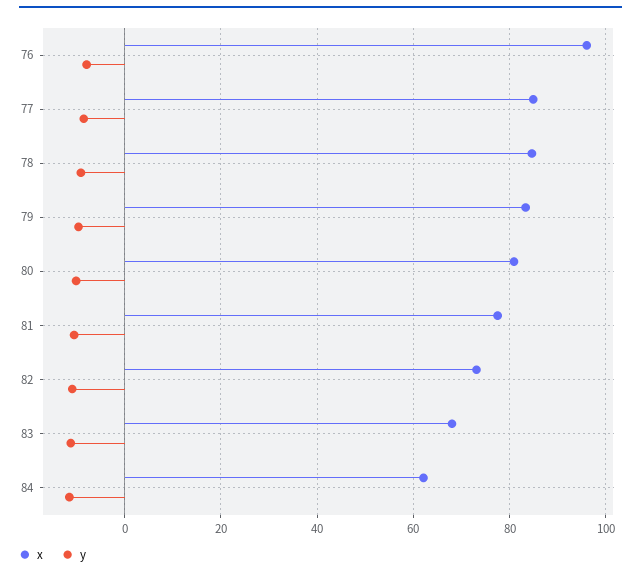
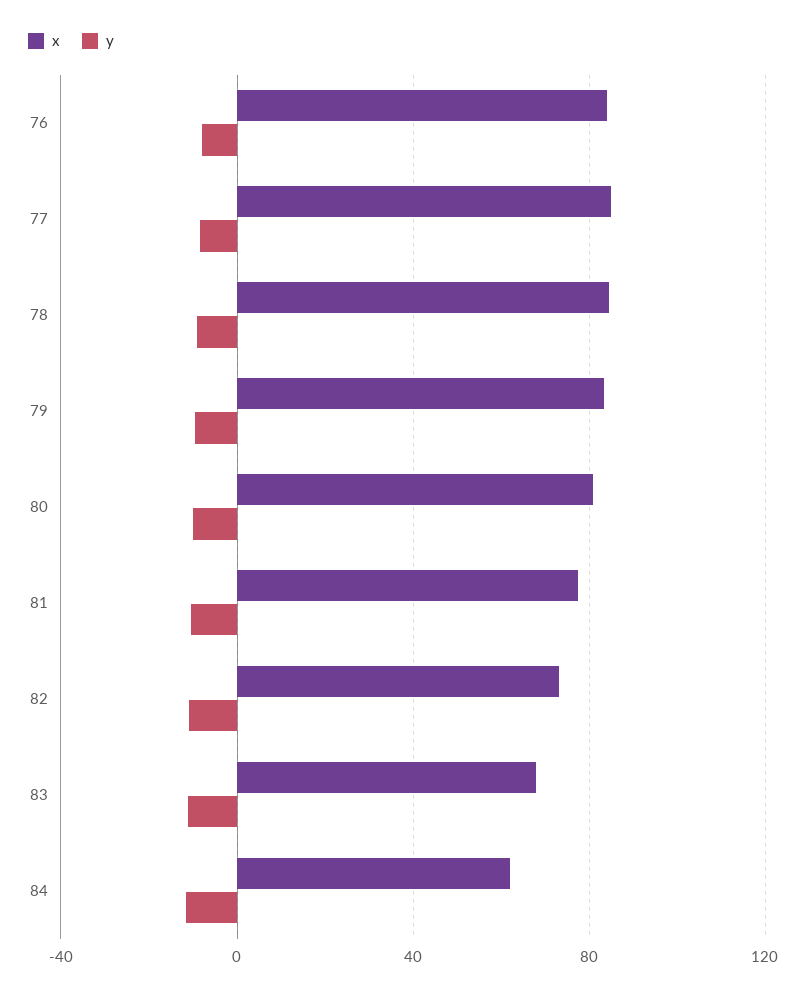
  {
    "x": {
-     "76": 96,
+     "76": 85,
      "77": 84,
      "78": 84,
      "79": 84,
      "80": 80,
      "81": 78,
      "82": 74,
      "83": 68,
      "84": 62
    },
    "y": {
      "76": -8,
      "77": -8,
      "78": -10,
      "79": -10,
      "80": -10,
      "81": -10,
      "82": -10,
      "83": -12,
      "84": -12
    }
  }

